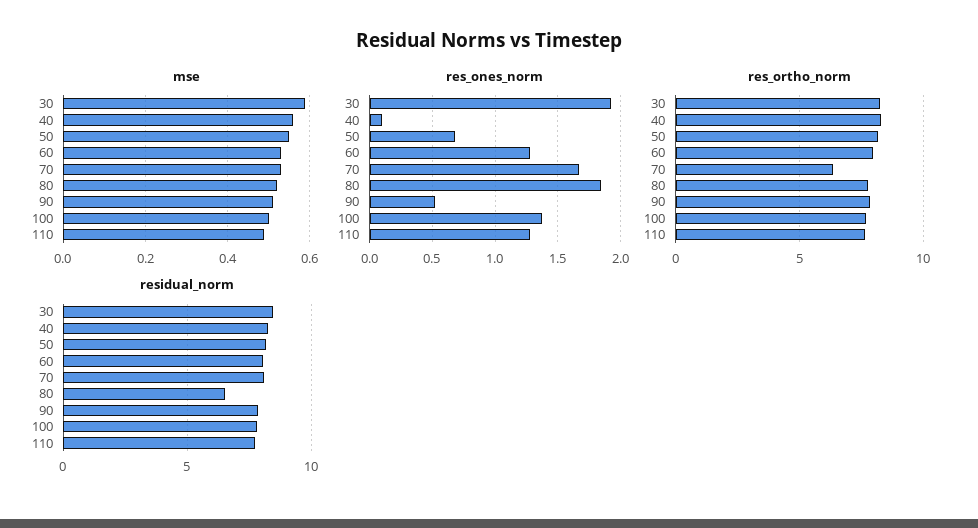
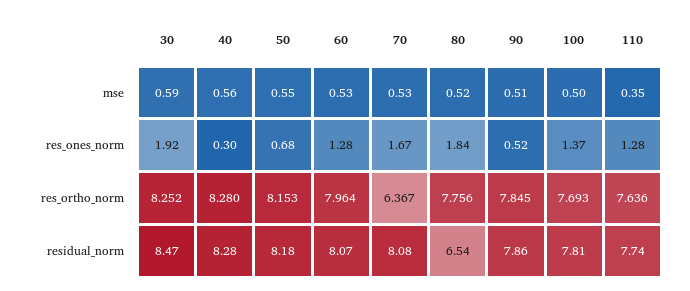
  {
    "mse": {
      "30": 0.59,
      "40": 0.56,
      "50": 0.55,
      "60": 0.53,
      "70": 0.53,
      "80": 0.52,
      "90": 0.51,
      "100": 0.5,
-     "110": 0.5
+     "110": 0.35
    },
    "res_ones_norm": {
      "30": 1.92,
-     "40": 0.1,
+     "40": 0.3,
      "50": 0.68,
      "60": 1.28,
      "70": 1.67,
      "80": 1.84,
      "90": 0.52,
      "100": 1.37,
      "110": 1.28
    },
    "res_ortho_norm": {
      "30": 8.252,
      "40": 8.28,
      "50": 8.153,
      "60": 7.964,
      "70": 6.367,
      "80": 7.756,
      "90": 7.845,
      "100": 7.693,
      "110": 7.636
    },
    "residual_norm": {
      "30": 8.47,
      "40": 8.28,
      "50": 8.18,
      "60": 8.07,
      "70": 8.08,
      "80": 6.54,
      "90": 7.86,
      "100": 7.81,
      "110": 7.74
    }
  }

